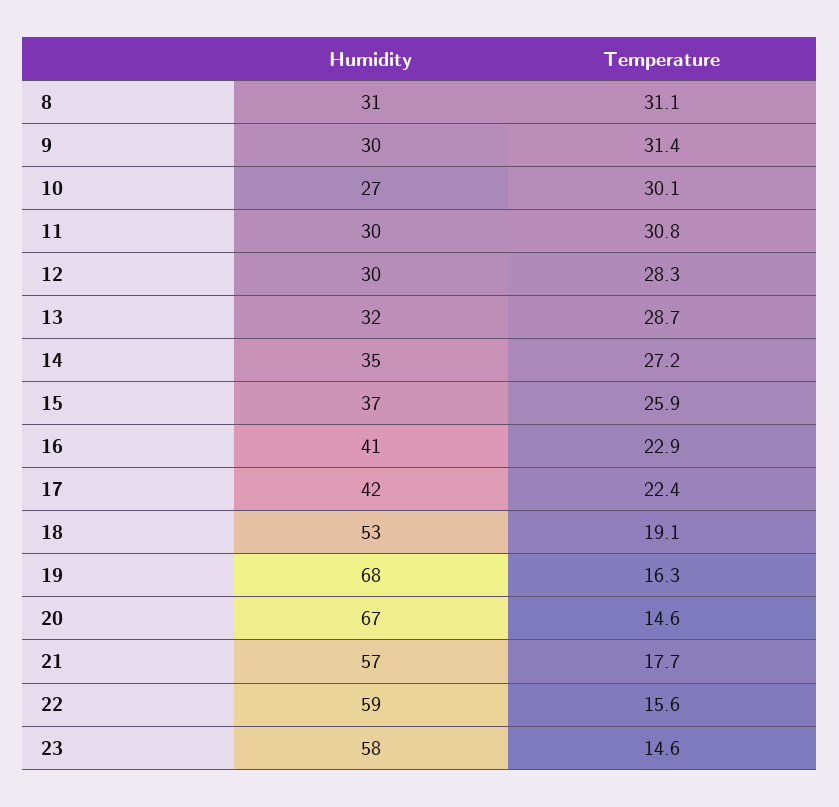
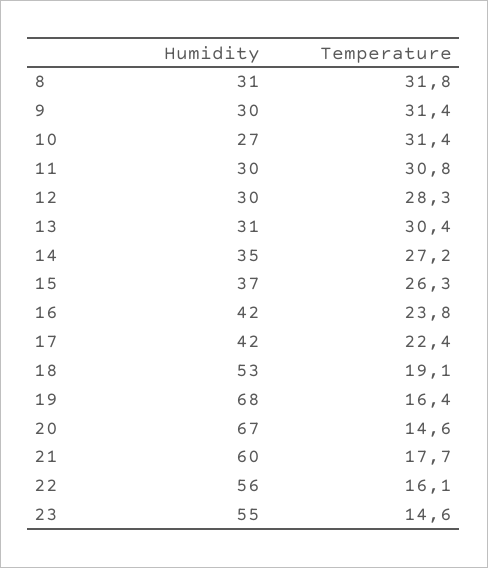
  {
    "Humidity": {
      "8": 31,
      "9": 30,
      "10": 27,
      "11": 30,
      "12": 30,
-     "13": 32,
+     "13": 31,
      "14": 35,
      "15": 37,
-     "16": 41,
+     "16": 42,
      "17": 42,
      "18": 53,
      "19": 68,
      "20": 67,
-     "21": 57,
+     "21": 60,
-     "22": 59,
+     "22": 56,
-     "23": 58
+     "23": 55
    },
    "Temperature": {
-     "8": 31.1,
+     "8": 31.8,
      "9": 31.4,
-     "10": 30.1,
+     "10": 31.4,
      "11": 30.8,
      "12": 28.3,
-     "13": 28.7,
+     "13": 30.4,
      "14": 27.2,
-     "15": 25.9,
+     "15": 26.3,
-     "16": 22.9,
+     "16": 23.8,
      "17": 22.4,
      "18": 19.1,
-     "19": 16.3,
+     "19": 16.4,
      "20": 14.6,
      "21": 17.7,
-     "22": 15.6,
+     "22": 16.1,
      "23": 14.6
    }
  }

